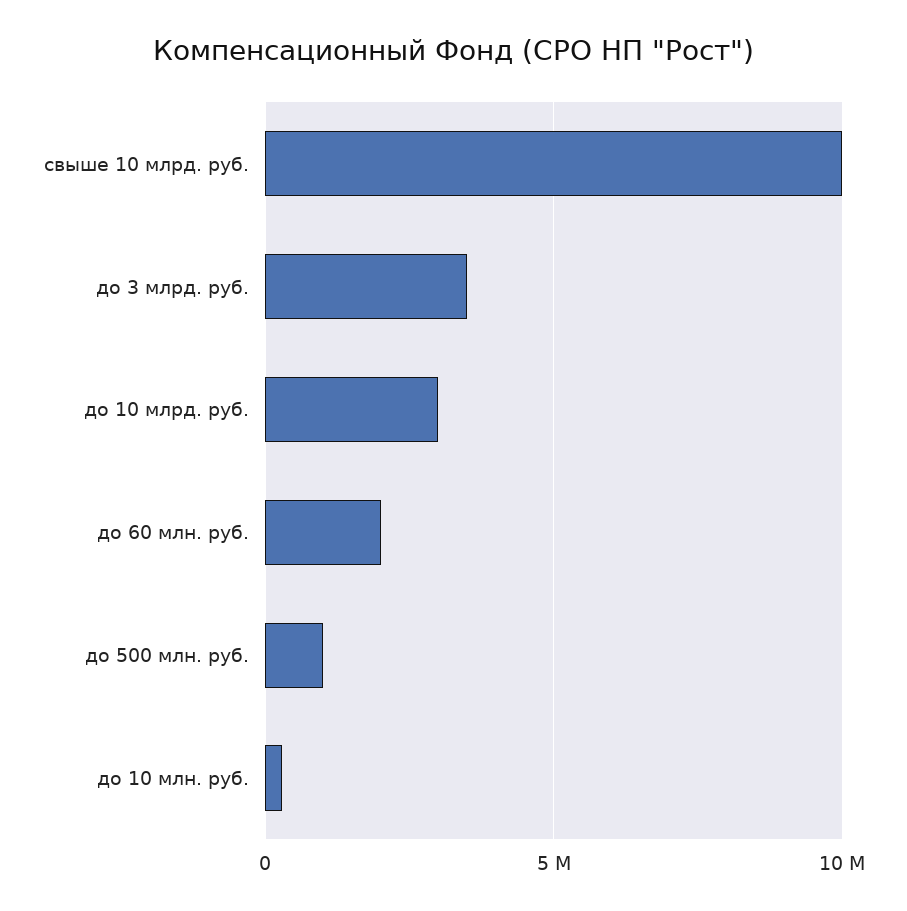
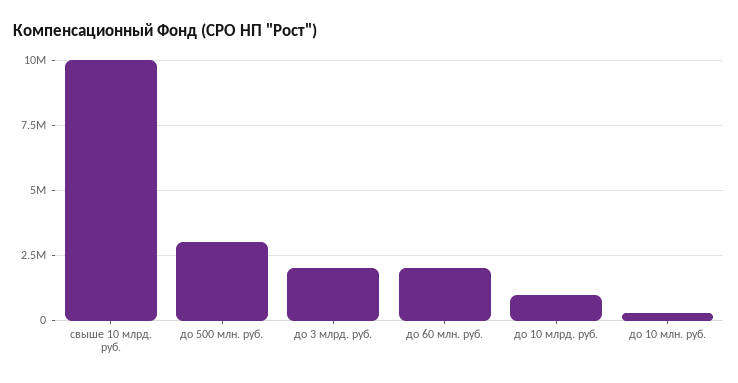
  {
    "свыше 10 млрд. руб.": 10000000,
-   "до 3 млрд. руб.": 3500000,
+   "до 3 млрд. руб.": 2000000,
-   "до 10 млрд. руб.": 3000000,
+   "до 10 млрд. руб.": 1000000,
    "до 60 млн. руб.": 2000000,
-   "до 500 млн. руб.": 1000000,
+   "до 500 млн. руб.": 3000000,
    "до 10 млн. руб.": 250000
  }

